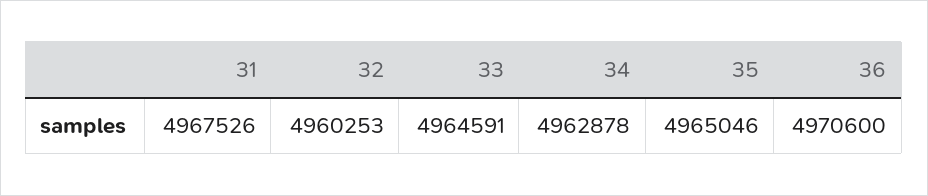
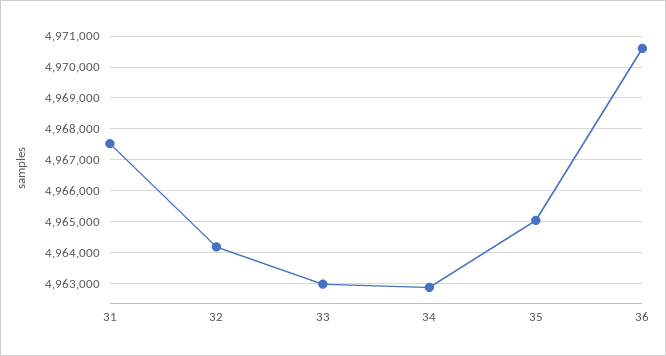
  {
    "31": 4967526,
-   "32": 4960253,
+   "32": 4964200,
-   "33": 4964591,
+   "33": 4963000,
    "34": 4962878,
    "35": 4965046,
    "36": 4970600
  }

